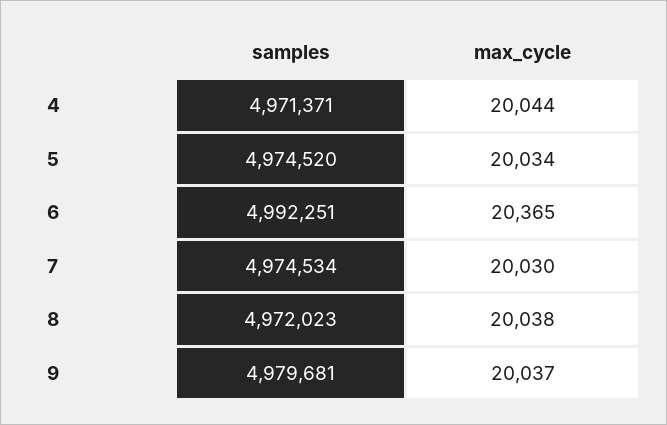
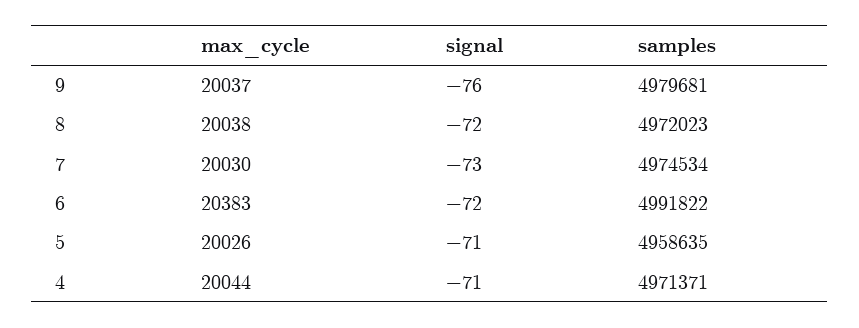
  {
    "samples": {
      "4": 4971371,
-     "5": 4974520,
+     "5": 4958635,
-     "6": 4992251,
+     "6": 4991822,
      "7": 4974534,
      "8": 4972023,
      "9": 4979681
    },
    "max_cycle": {
      "4": 20044,
-     "5": 20034,
+     "5": 20026,
-     "6": 20365,
+     "6": 20383,
      "7": 20030,
      "8": 20038,
      "9": 20037
-   }
+   },
+   "signal": {
+     "9": -76,
+     "8": -72,
+     "7": -73,
+     "6": -72,
+     "5": -71,
+     "4": -71
+   }
  }

